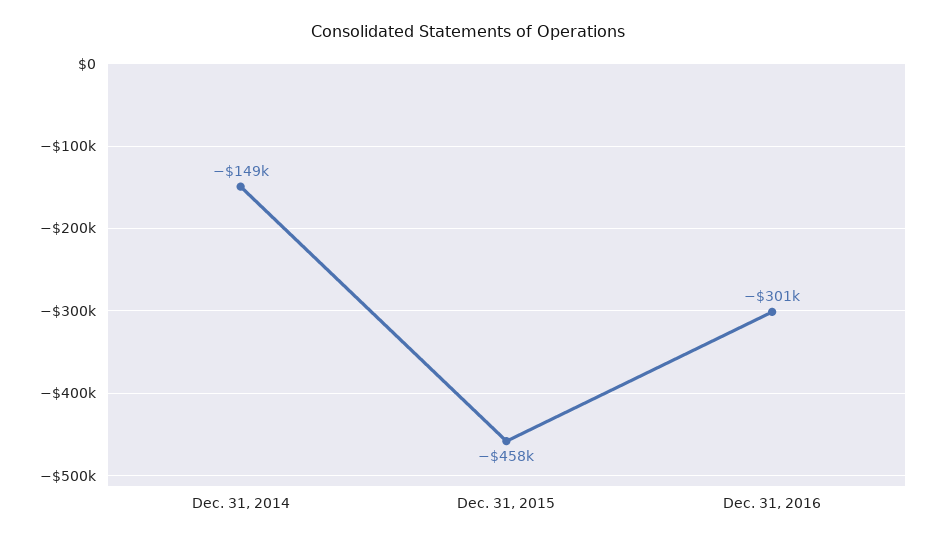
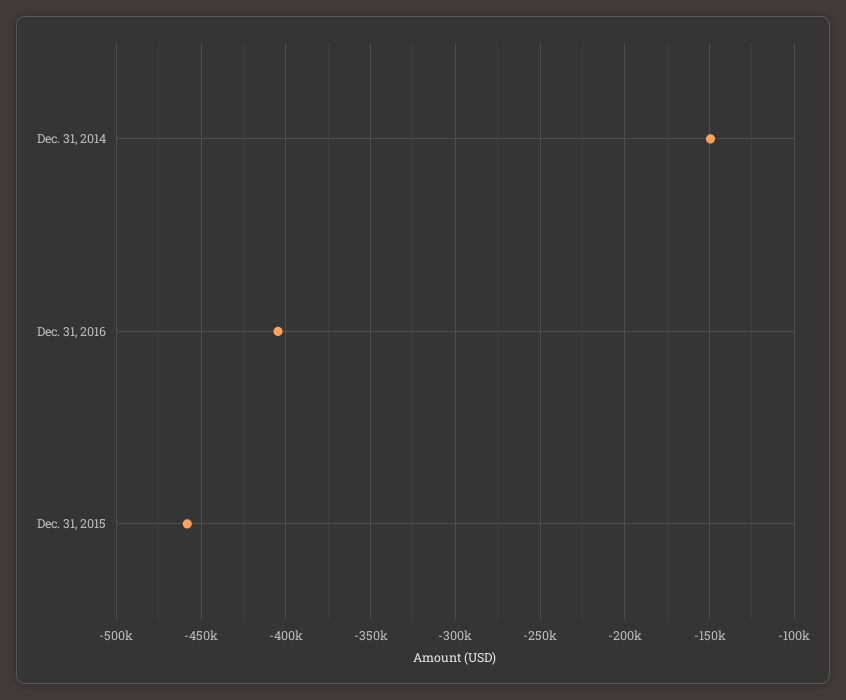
  {
    "Dec. 31, 2014": -149000,
    "Dec. 31, 2015": -458000,
-   "Dec. 31, 2016": -301000
+   "Dec. 31, 2016": -405000
  }

